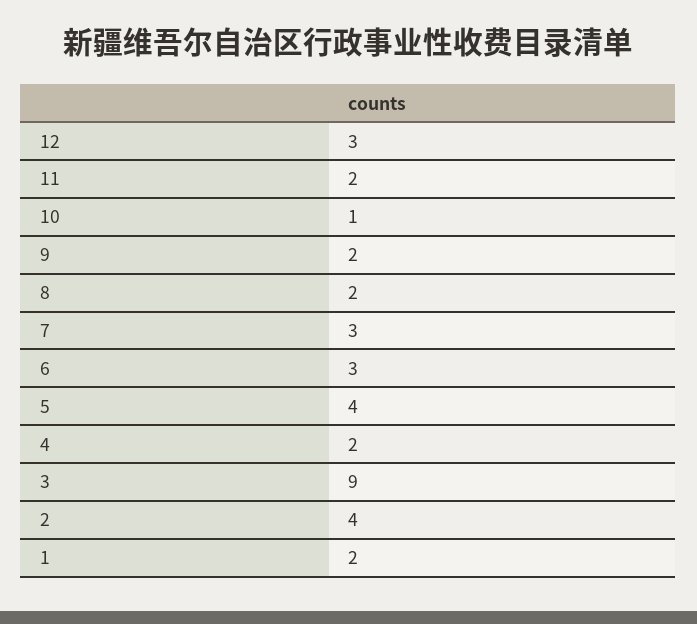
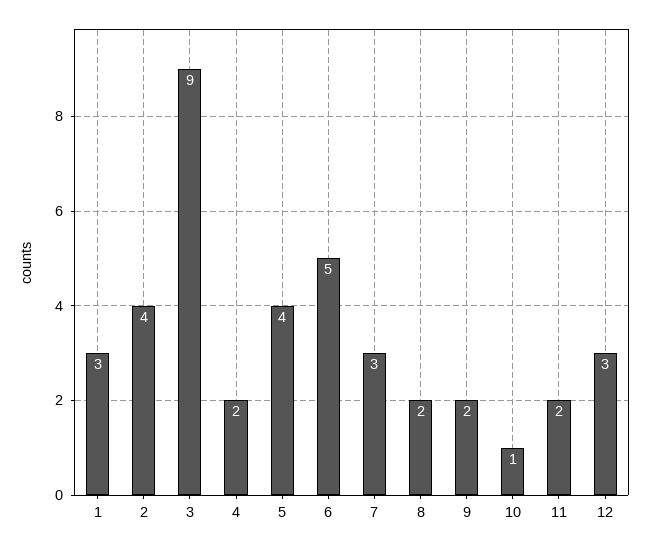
  {
    "12": 3,
    "11": 2,
    "10": 1,
    "9": 2,
    "8": 2,
    "7": 3,
-   "6": 3,
+   "6": 5,
    "5": 4,
    "4": 2,
    "3": 9,
    "2": 4,
-   "1": 2
+   "1": 3
  }

